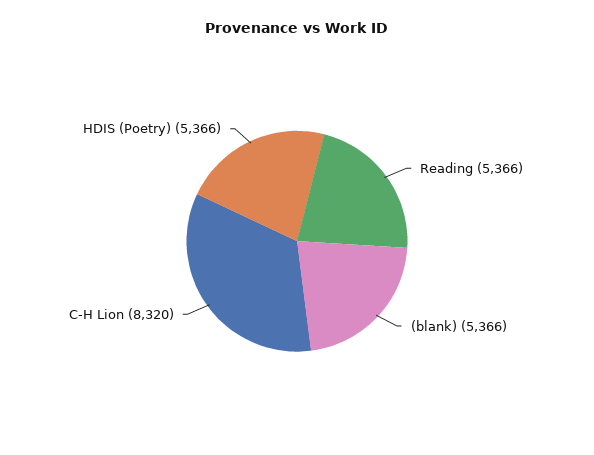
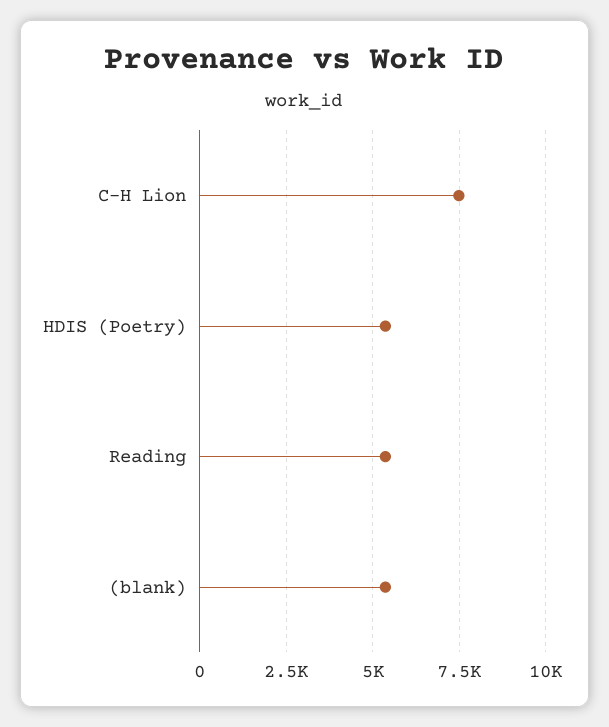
  {
    "Reading": 5366,
    "(blank)": 5366,
-   "C-H Lion": 8320,
+   "C-H Lion": 7500,
    "HDIS (Poetry)": 5366
  }

